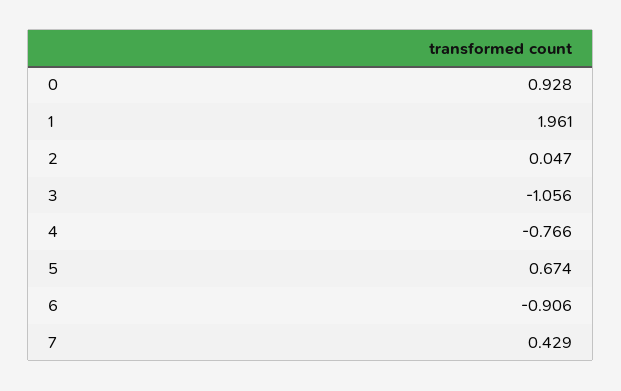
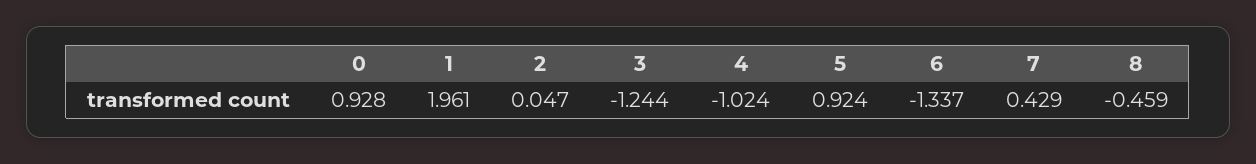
  {
    "0": 0.928,
    "1": 1.961,
    "2": 0.047,
-   "3": -1.056,
+   "3": -1.244,
-   "4": -0.766,
+   "4": -1.024,
-   "5": 0.674,
+   "5": 0.924,
-   "6": -0.906,
+   "6": -1.337,
-   "7": 0.429
+   "7": 0.429,
+   "8": -0.459
  }

